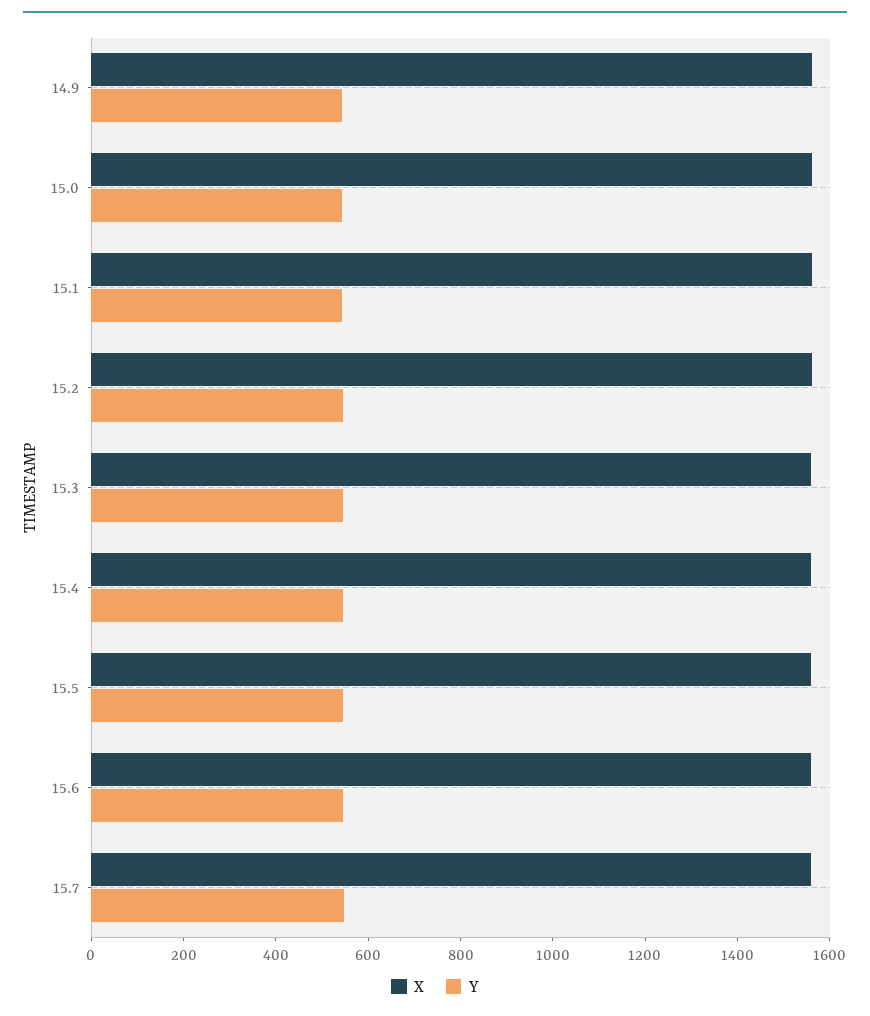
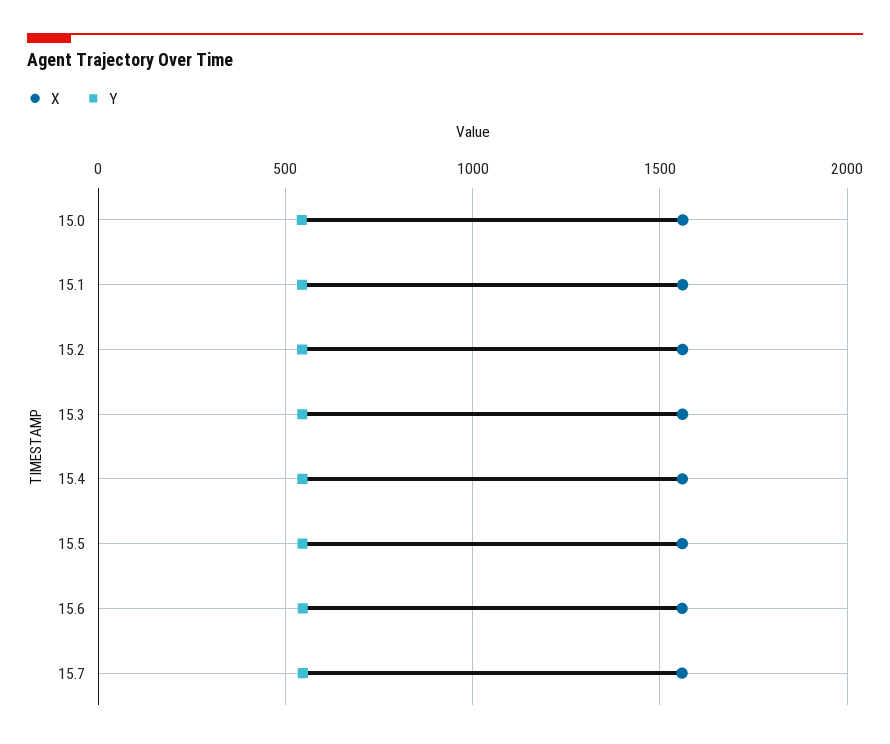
  {
    "X": {
-     "14.9": 1550,
      "15.0": 1550,
      "15.1": 1550,
      "15.2": 1550,
      "15.3": 1550,
      "15.4": 1550,
      "15.5": 1550,
      "15.6": 1550,
      "15.7": 1550
    },
    "Y": {
-     "14.9": 550,
      "15.0": 550,
      "15.1": 550,
      "15.2": 550,
      "15.3": 550,
      "15.4": 550,
      "15.5": 550,
      "15.6": 550,
      "15.7": 550
    }
  }

